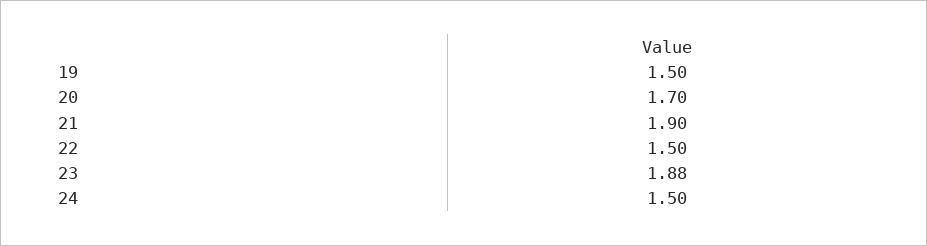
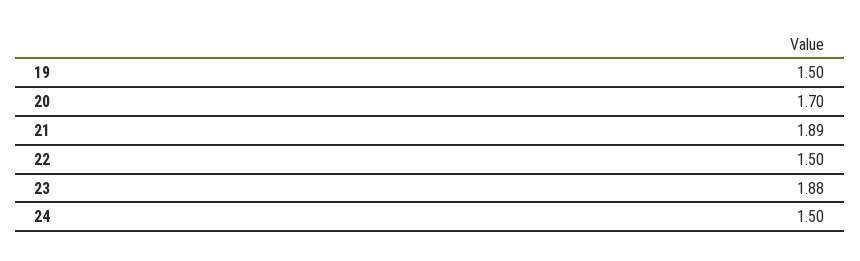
  {
    "19": 1.5,
    "20": 1.7,
-   "21": 1.9,
+   "21": 1.89,
    "22": 1.5,
    "23": 1.88,
    "24": 1.5
  }

